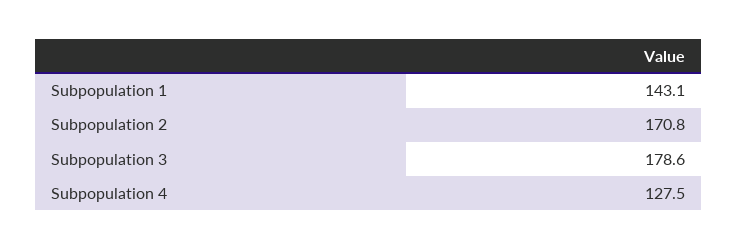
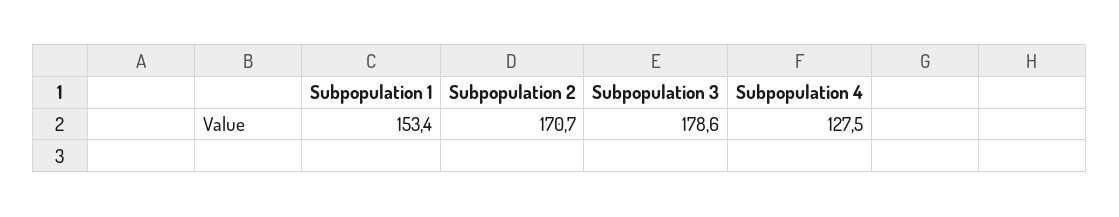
  {
-   "Subpopulation 1": 143.1,
+   "Subpopulation 1": 153.4,
-   "Subpopulation 2": 170.8,
+   "Subpopulation 2": 170.7,
    "Subpopulation 3": 178.6,
    "Subpopulation 4": 127.5
  }

